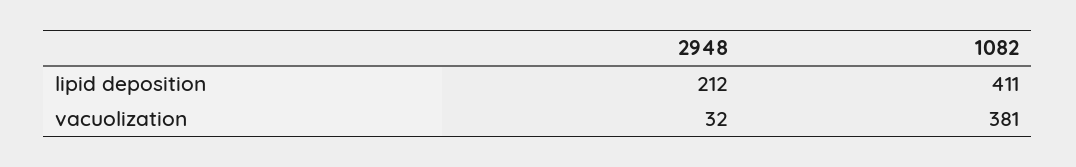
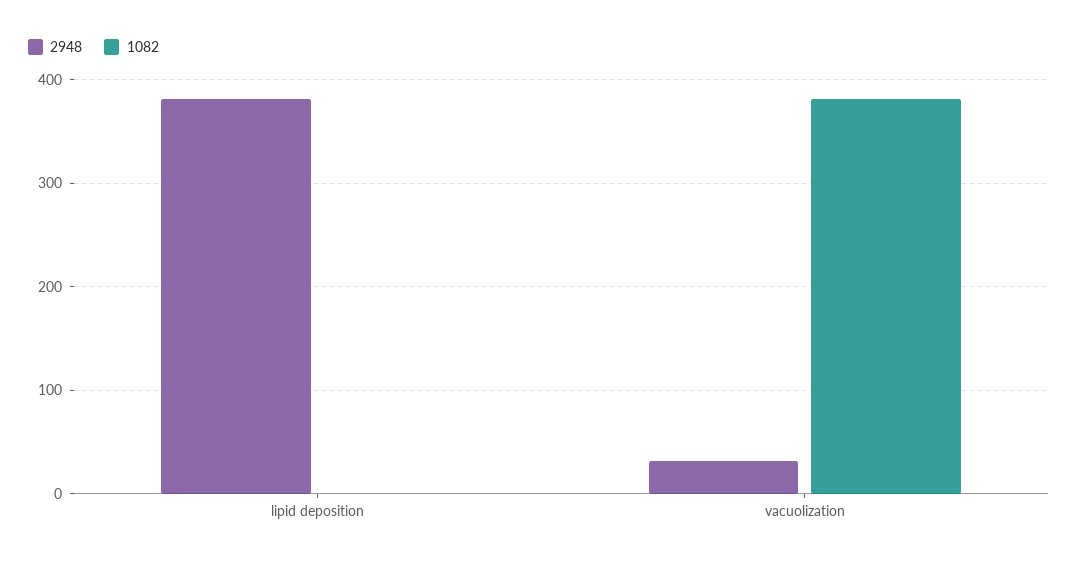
  {
    "2948": {
-     "lipid deposition": 212,
+     "lipid deposition": 380,
      "vacuolization": 32
    },
    "1082": {
-     "lipid deposition": 411,
+     "lipid deposition": 0,
      "vacuolization": 381
    }
  }

